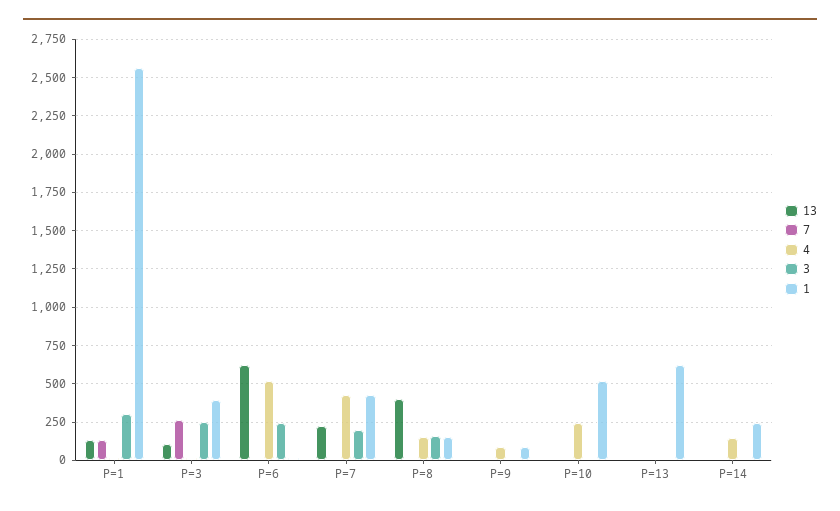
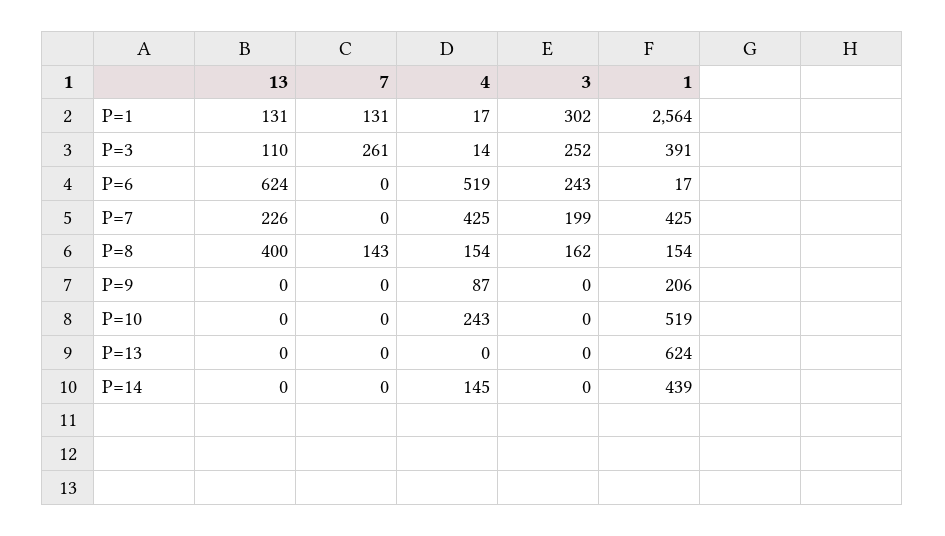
  {
    "13": {
      "P=1": 131,
      "P=3": 110,
      "P=6": 624,
      "P=7": 226,
      "P=8": 400,
      "P=9": 0,
      "P=10": 0,
      "P=13": 0,
      "P=14": 0
    },
    "7": {
      "P=1": 131,
      "P=3": 261,
      "P=6": 0,
      "P=7": 0,
-     "P=8": 0,
+     "P=8": 143,
      "P=9": 0,
      "P=10": 0,
      "P=13": 0,
      "P=14": 0
    },
    "4": {
      "P=1": 17,
      "P=3": 14,
      "P=6": 519,
      "P=7": 425,
      "P=8": 154,
      "P=9": 87,
      "P=10": 243,
      "P=13": 0,
      "P=14": 145
    },
    "3": {
      "P=1": 302,
      "P=3": 252,
      "P=6": 243,
      "P=7": 199,
      "P=8": 162,
      "P=9": 0,
      "P=10": 0,
      "P=13": 0,
      "P=14": 0
    },
    "1": {
      "P=1": 2564,
      "P=3": 391,
      "P=6": 17,
      "P=7": 425,
      "P=8": 154,
-     "P=9": 100,
+     "P=9": 206,
      "P=10": 519,
      "P=13": 624,
-     "P=14": 250
+     "P=14": 439
    }
  }

